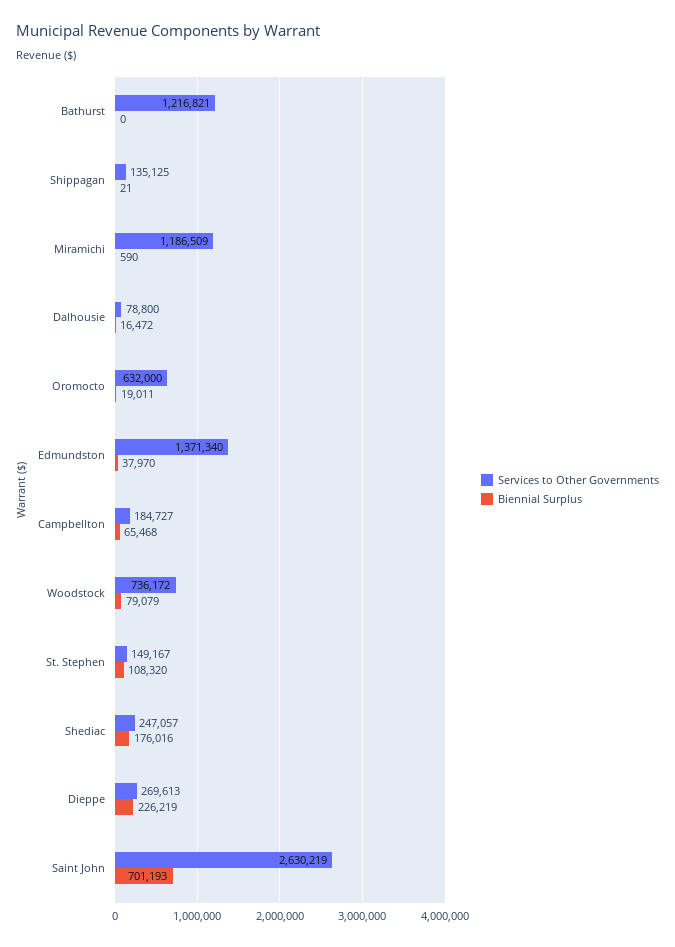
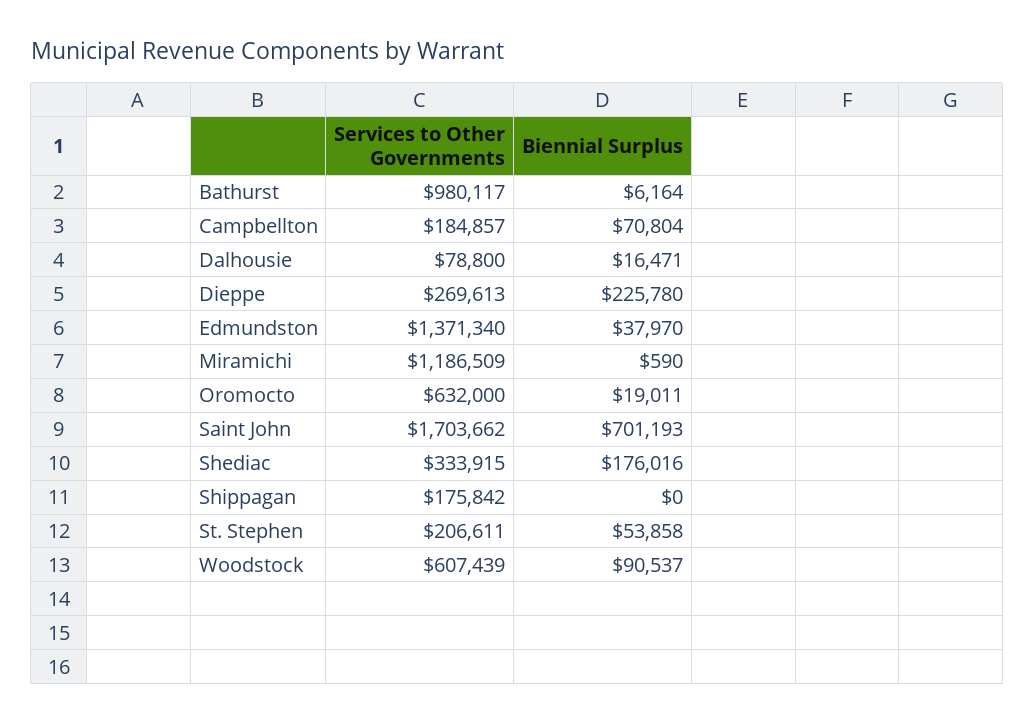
  {
    "Services to Other Governments": {
-     "Bathurst": 1216821,
+     "Bathurst": 980117,
-     "Shippagan": 135125,
+     "Shippagan": 175842,
      "Miramichi": 1186509,
      "Dalhousie": 78800,
      "Oromocto": 632000,
      "Edmundston": 1371340,
-     "Campbellton": 184727,
+     "Campbellton": 184857,
-     "Woodstock": 736172,
+     "Woodstock": 607439,
-     "St. Stephen": 149167,
+     "St. Stephen": 206611,
-     "Shediac": 247057,
+     "Shediac": 333915,
      "Dieppe": 269613,
-     "Saint John": 2630219
+     "Saint John": 1703662
    },
    "Biennial Surplus": {
-     "Bathurst": 0,
+     "Bathurst": 6164,
-     "Shippagan": 21,
+     "Shippagan": 0,
      "Miramichi": 590,
-     "Dalhousie": 16472,
+     "Dalhousie": 16471,
      "Oromocto": 19011,
      "Edmundston": 37970,
-     "Campbellton": 65468,
+     "Campbellton": 70804,
-     "Woodstock": 79079,
+     "Woodstock": 90537,
-     "St. Stephen": 108320,
+     "St. Stephen": 53858,
      "Shediac": 176016,
-     "Dieppe": 226219,
+     "Dieppe": 225780,
      "Saint John": 701193
    }
  }

